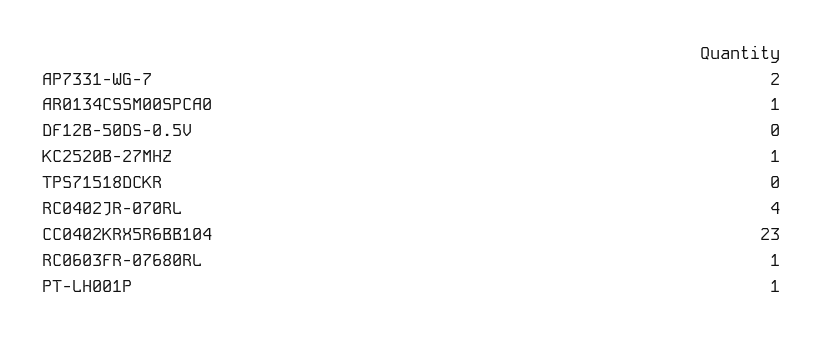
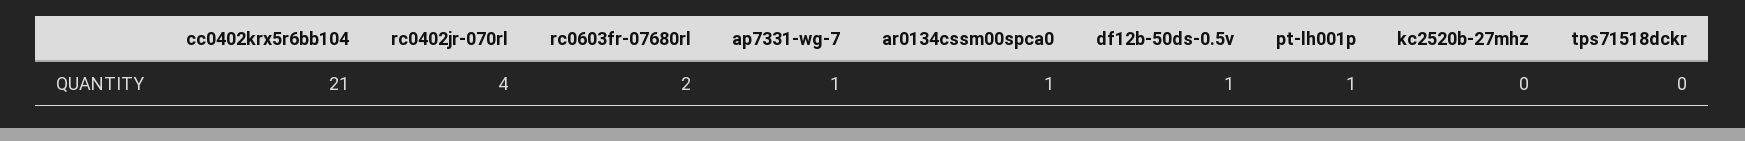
  {
-   "AP7331-WG-7": 2,
+   "AP7331-WG-7": 1,
    "AR0134CSSM00SPCA0": 1,
-   "DF12B-50DS-0.5V": 0,
+   "DF12B-50DS-0.5V": 1,
-   "KC2520B-27MHZ": 1,
+   "KC2520B-27MHZ": 0,
    "TPS71518DCKR": 0,
    "RC0402JR-070RL": 4,
-   "CC0402KRX5R6BB104": 23,
+   "CC0402KRX5R6BB104": 21,
-   "RC0603FR-07680RL": 1,
+   "RC0603FR-07680RL": 2,
    "PT-LH001P": 1
  }

